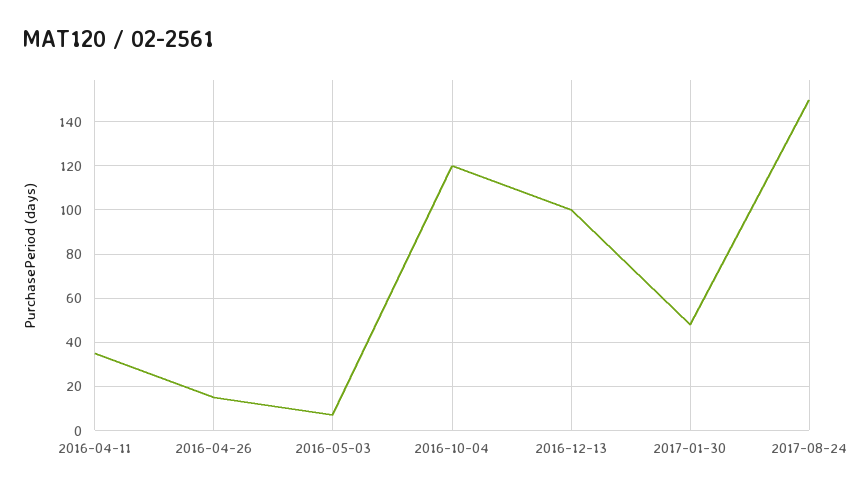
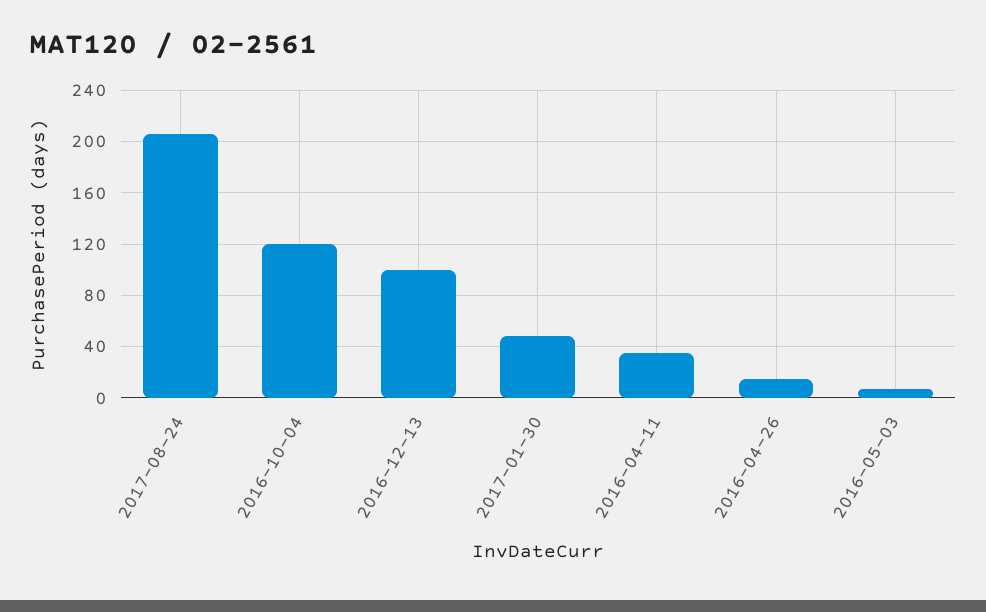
  {
    "2016-04-11": 35,
    "2016-04-26": 15,
    "2016-05-03": 5,
    "2016-10-04": 120,
    "2016-12-13": 100,
    "2017-01-30": 50,
-   "2017-08-24": 150
+   "2017-08-24": 205
  }

